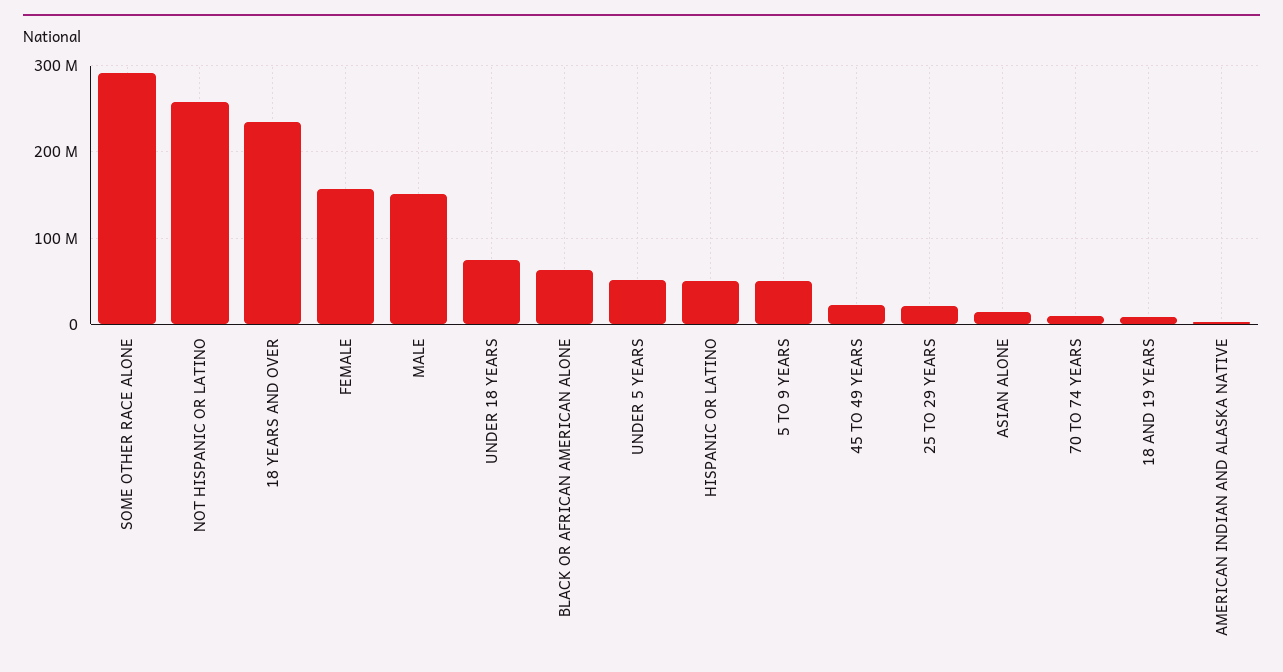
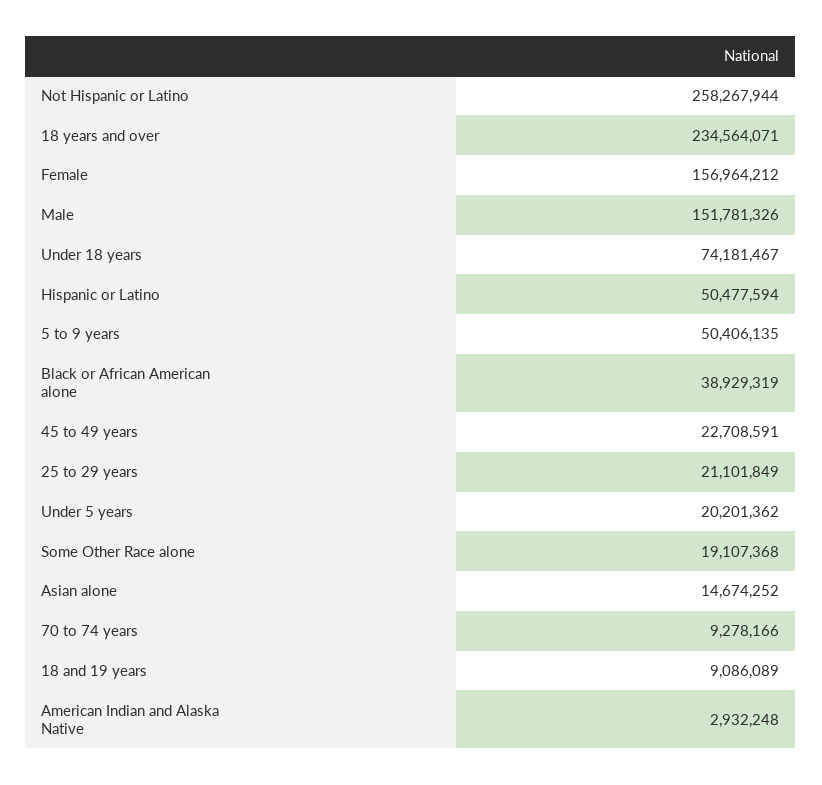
  {
-   "SOME OTHER RACE ALONE": 290000000,
+   "SOME OTHER RACE ALONE": 19107368,
    "NOT HISPANIC OR LATINO": 258267944,
    "18 YEARS AND OVER": 234564071,
    "FEMALE": 156964212,
    "MALE": 151781326,
    "UNDER 18 YEARS": 74181467,
-   "BLACK OR AFRICAN AMERICAN ALONE": 60000000,
+   "BLACK OR AFRICAN AMERICAN ALONE": 38929319,
-   "UNDER 5 YEARS": 50000000,
+   "UNDER 5 YEARS": 20201362,
    "HISPANIC OR LATINO": 50477594,
    "5 TO 9 YEARS": 50406135,
    "45 TO 49 YEARS": 22708591,
    "25 TO 29 YEARS": 21101849,
    "ASIAN ALONE": 14674252,
    "70 TO 74 YEARS": 9278166,
    "18 AND 19 YEARS": 9086089,
    "AMERICAN INDIAN AND ALASKA NATIVE": 2932248
  }

